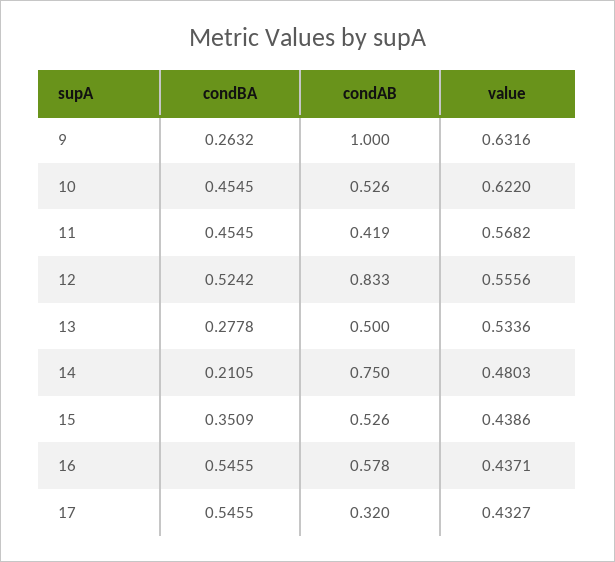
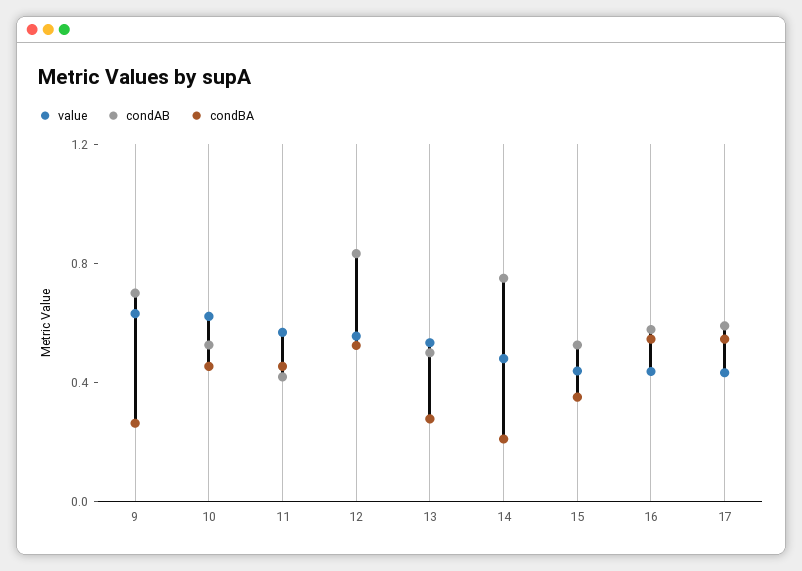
  {
    "condBA": {
      "9": 0.2632,
      "10": 0.4545,
      "11": 0.4545,
      "12": 0.5242,
      "13": 0.2778,
      "14": 0.2105,
      "15": 0.3509,
      "16": 0.5455,
      "17": 0.5455
    },
    "condAB": {
-     "9": 1,
+     "9": 0.7,
      "10": 0.526,
      "11": 0.419,
      "12": 0.833,
      "13": 0.5,
      "14": 0.75,
      "15": 0.526,
      "16": 0.578,
-     "17": 0.32
+     "17": 0.6
    },
    "value": {
      "9": 0.6316,
      "10": 0.622,
      "11": 0.5682,
      "12": 0.5556,
      "13": 0.5336,
      "14": 0.4803,
      "15": 0.4386,
      "16": 0.4371,
      "17": 0.4327
    }
  }

